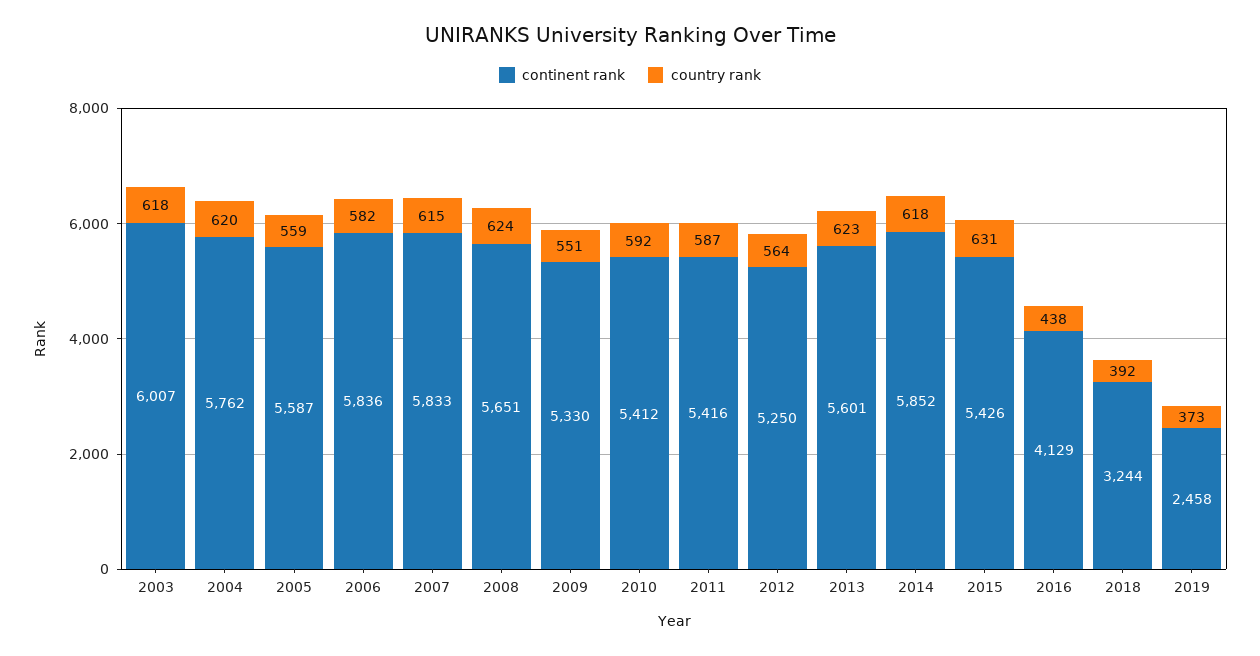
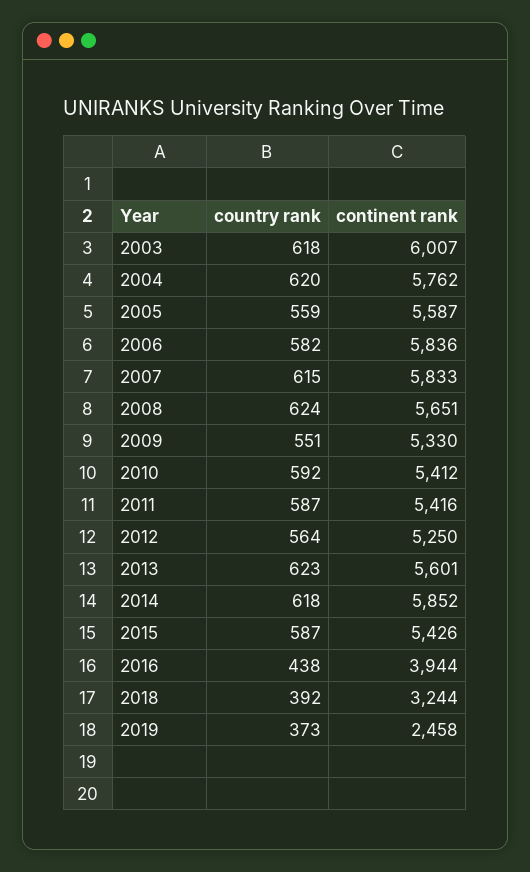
  {
    "continent rank": {
      "2003": 6007,
      "2004": 5762,
      "2005": 5587,
      "2006": 5836,
      "2007": 5833,
      "2008": 5651,
      "2009": 5330,
      "2010": 5412,
      "2011": 5416,
      "2012": 5250,
      "2013": 5601,
      "2014": 5852,
      "2015": 5426,
-     "2016": 4129,
+     "2016": 3944,
      "2018": 3244,
      "2019": 2458
    },
    "country rank": {
      "2003": 618,
      "2004": 620,
      "2005": 559,
      "2006": 582,
      "2007": 615,
      "2008": 624,
      "2009": 551,
      "2010": 592,
      "2011": 587,
      "2012": 564,
      "2013": 623,
      "2014": 618,
-     "2015": 631,
+     "2015": 587,
      "2016": 438,
      "2018": 392,
      "2019": 373
    }
  }

